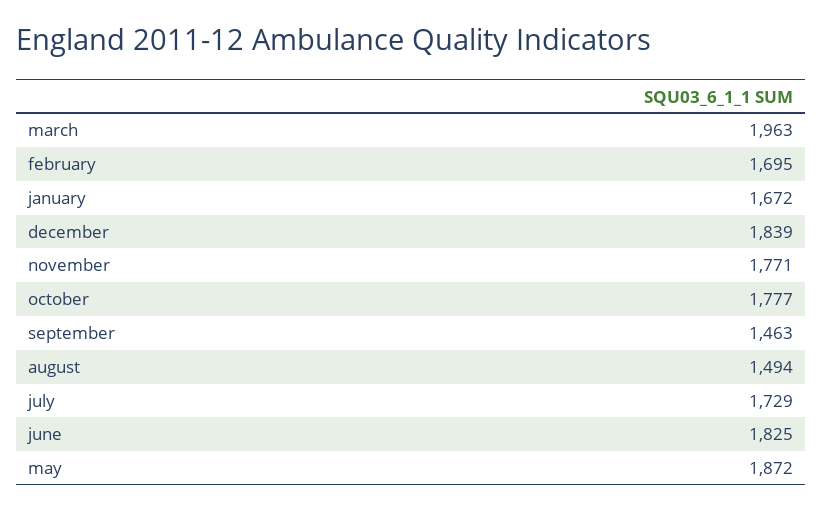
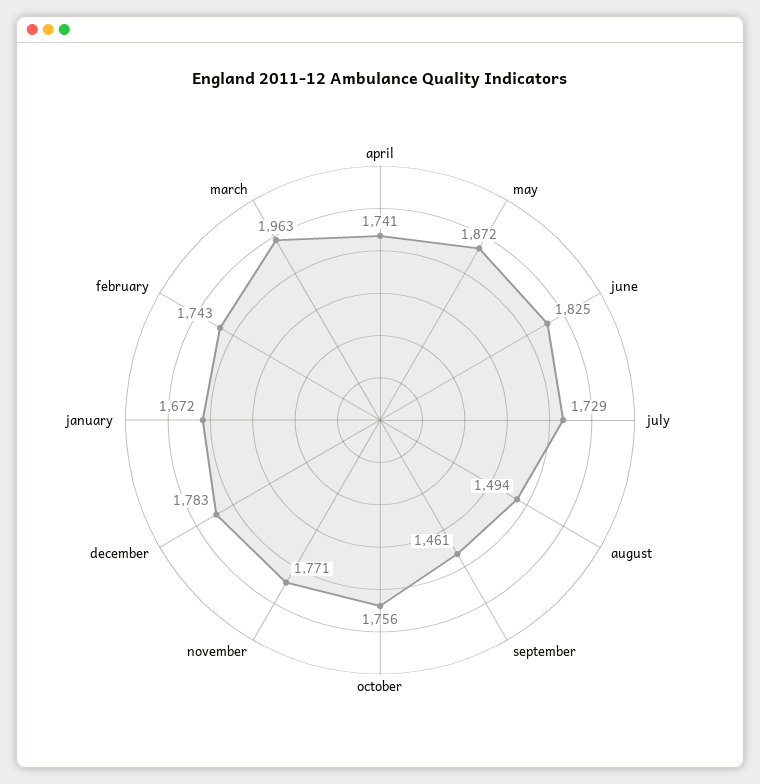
  {
    "march": 1963,
-   "february": 1695,
+   "february": 1743,
    "january": 1672,
-   "december": 1839,
+   "december": 1783,
    "november": 1771,
-   "october": 1777,
+   "october": 1756,
-   "september": 1463,
+   "september": 1461,
    "august": 1494,
    "july": 1729,
    "june": 1825,
-   "may": 1872
+   "may": 1872,
+   "april": 1741
  }

